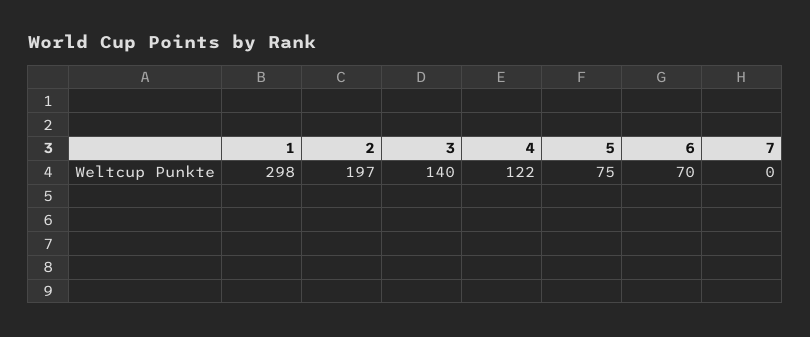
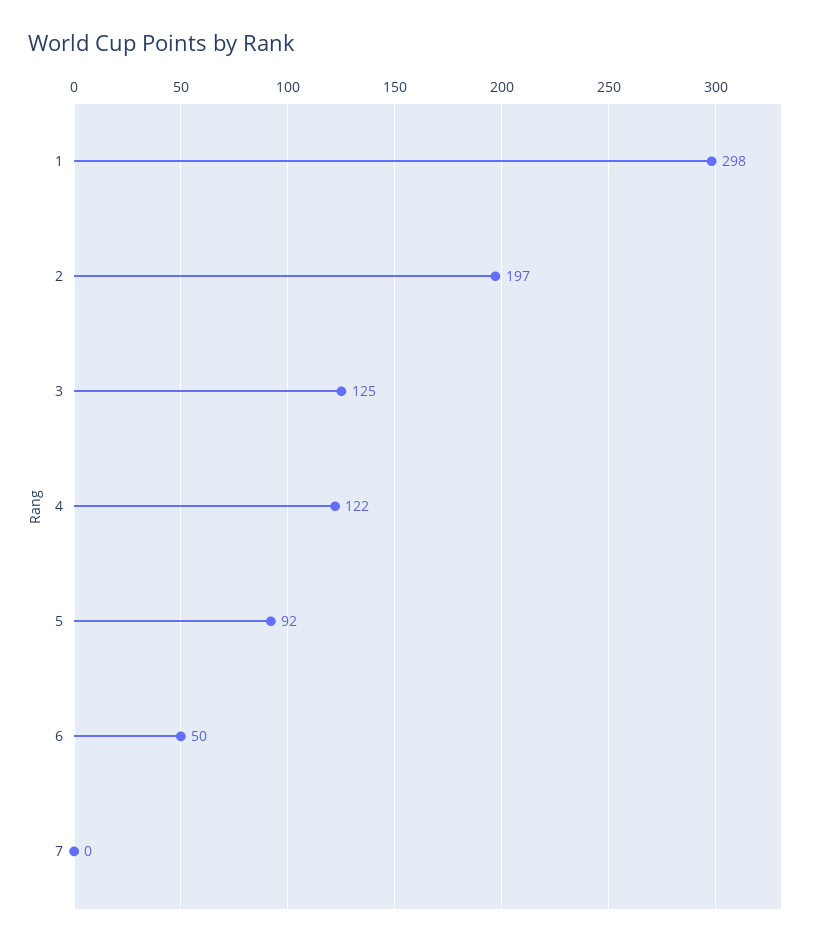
  {
    "1": 298,
    "2": 197,
-   "3": 140,
+   "3": 125,
    "4": 122,
-   "5": 75,
+   "5": 92,
-   "6": 70,
+   "6": 50,
    "7": 0
  }

